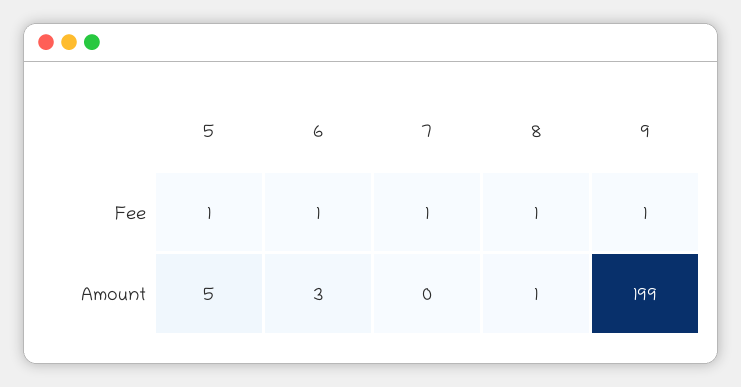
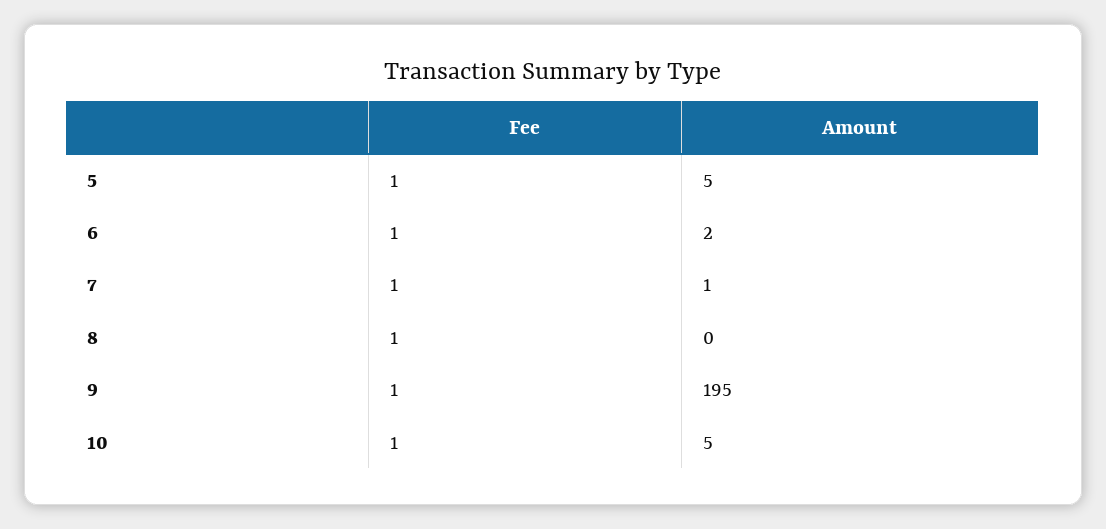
  {
    "5": {
      "Fee": 1,
      "Amount": 5
    },
    "6": {
      "Fee": 1,
-     "Amount": 3
+     "Amount": 2
    },
    "7": {
      "Fee": 1,
-     "Amount": 0
+     "Amount": 1
    },
    "8": {
      "Fee": 1,
-     "Amount": 1
+     "Amount": 0
    },
    "9": {
      "Fee": 1,
-     "Amount": 199
+     "Amount": 195
-   }
+   },
+   "10": {
+     "Fee": 1,
+     "Amount": 5
+   }
  }

